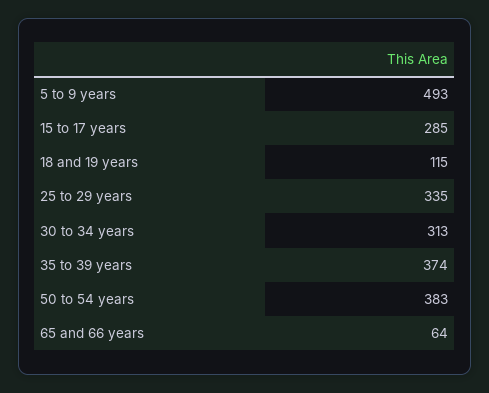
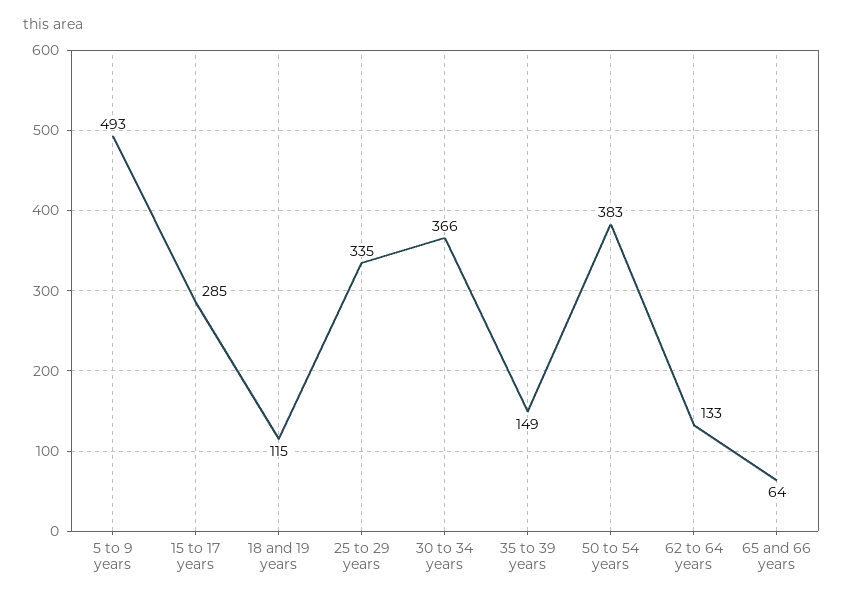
  {
    "5 to 9 years": 493,
    "15 to 17 years": 285,
    "18 and 19 years": 115,
    "25 to 29 years": 335,
-   "30 to 34 years": 313,
+   "30 to 34 years": 366,
-   "35 to 39 years": 374,
+   "35 to 39 years": 149,
    "50 to 54 years": 383,
-   "65 and 66 years": 64
+   "65 and 66 years": 64,
+   "62 to 64 years": 133
  }

